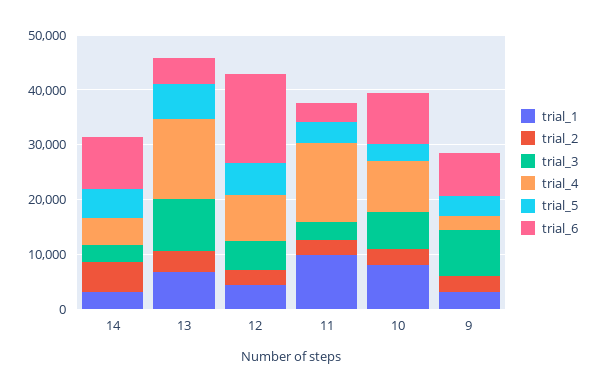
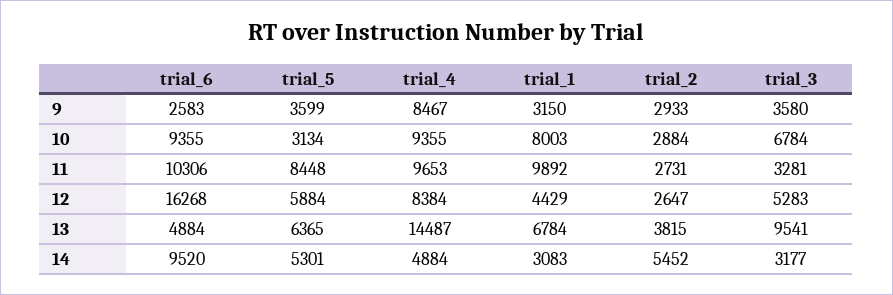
  {
    "trial_1": {
      "14": 3083,
      "13": 6784,
      "12": 4429,
      "11": 9892,
      "10": 8003,
      "9": 3150
    },
    "trial_2": {
      "14": 5452,
      "13": 3815,
      "12": 2647,
      "11": 2731,
      "10": 2884,
      "9": 2933
    },
    "trial_3": {
      "14": 3177,
      "13": 9541,
      "12": 5283,
      "11": 3281,
      "10": 6784,
-     "9": 8000
+     "9": 3580
    },
    "trial_4": {
      "14": 4884,
      "13": 14487,
      "12": 8384,
-     "11": 14000,
+     "11": 9653,
      "10": 9355,
-     "9": 2000
+     "9": 8467
    },
    "trial_5": {
      "14": 5301,
      "13": 6365,
      "12": 5884,
-     "11": 4000,
+     "11": 8448,
      "10": 3134,
      "9": 3599
    },
    "trial_6": {
      "14": 9520,
      "13": 4884,
      "12": 16268,
-     "11": 4000,
+     "11": 10306,
      "10": 9355,
-     "9": 8000
+     "9": 2583
    }
  }

